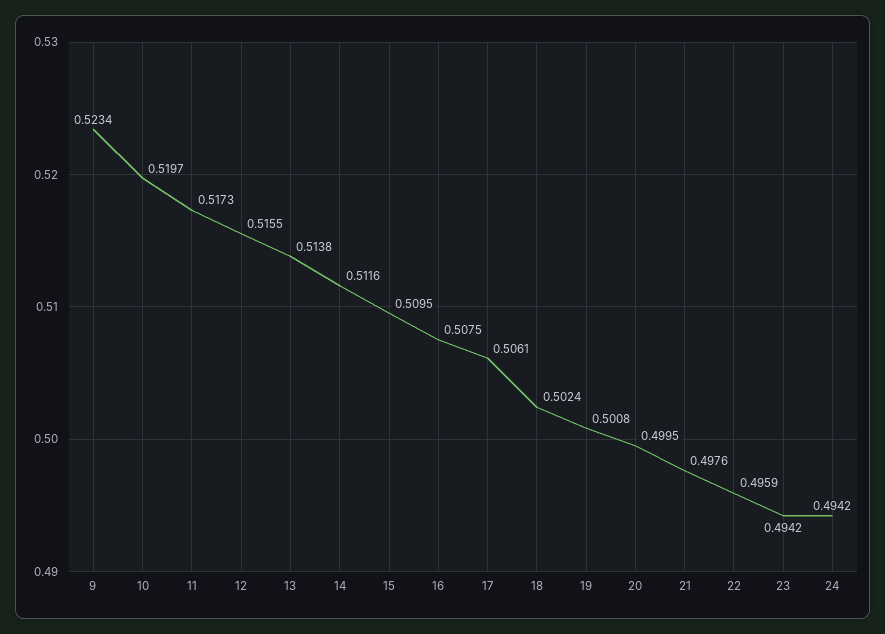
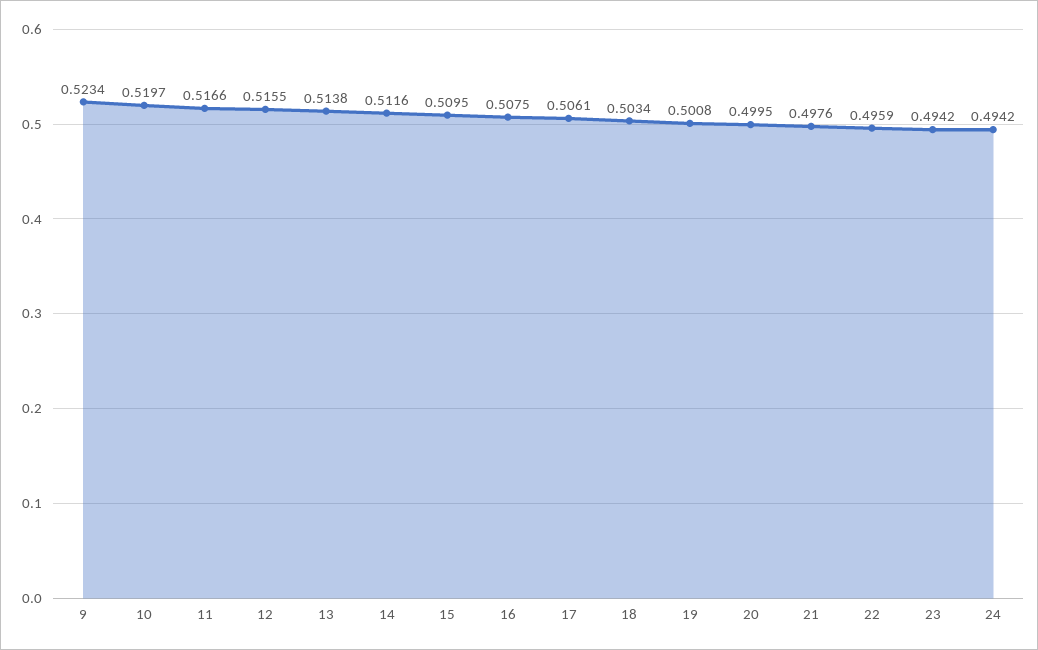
  {
    "9": 0.5234,
    "10": 0.5197,
-   "11": 0.5173,
+   "11": 0.5166,
    "12": 0.5155,
    "13": 0.5138,
    "14": 0.5116,
    "15": 0.5095,
    "16": 0.5075,
    "17": 0.5061,
-   "18": 0.5024,
+   "18": 0.5034,
    "19": 0.5008,
    "20": 0.4995,
    "21": 0.4976,
    "22": 0.4959,
    "23": 0.4942,
    "24": 0.4942
  }

